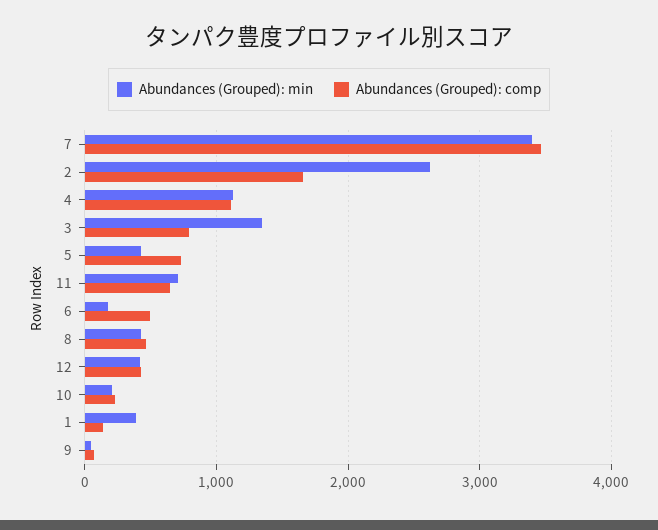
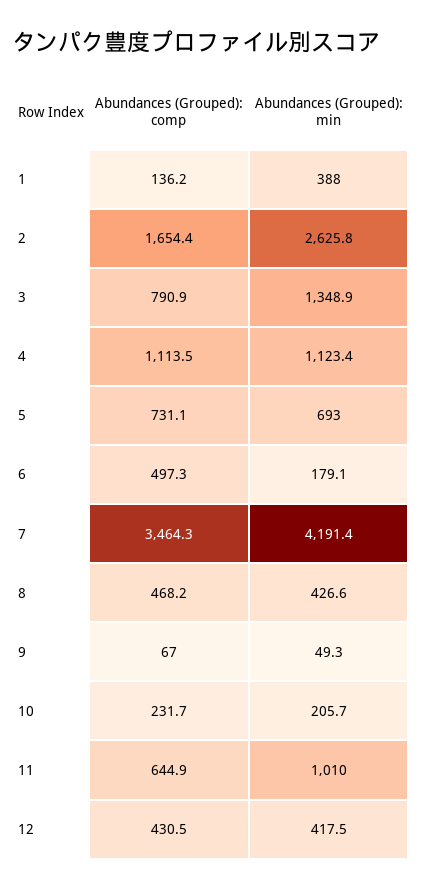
  {
    "Abundances (Grouped): min": {
-     "7": 3400,
+     "7": 4191.4,
      "2": 2625.8,
      "4": 1123.4,
      "3": 1348.9,
-     "5": 400,
+     "5": 693,
-     "11": 700,
+     "11": 1010,
      "6": 179.1,
      "8": 426.6,
      "12": 417.5,
      "10": 205.7,
      "1": 388,
      "9": 49.3
    },
    "Abundances (Grouped): comp": {
      "7": 3464.3,
      "2": 1654.4,
      "4": 1113.5,
      "3": 790.9,
      "5": 731.1,
      "11": 644.9,
      "6": 497.3,
      "8": 468.2,
      "12": 430.5,
      "10": 231.7,
      "1": 136.2,
      "9": 67
    }
  }

